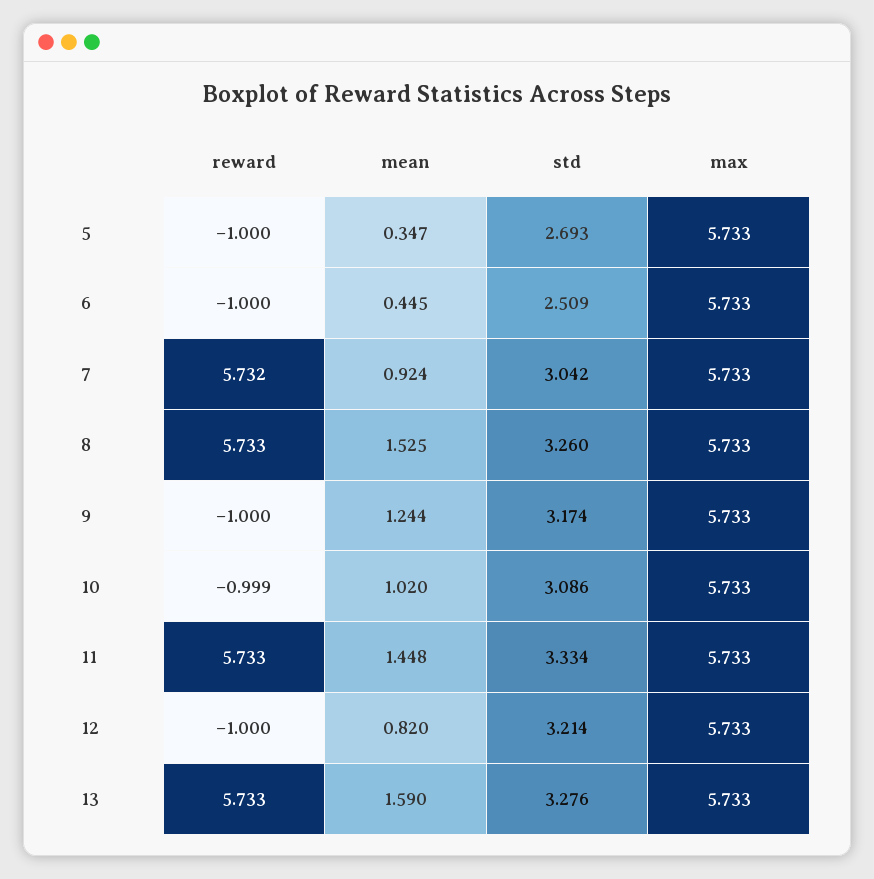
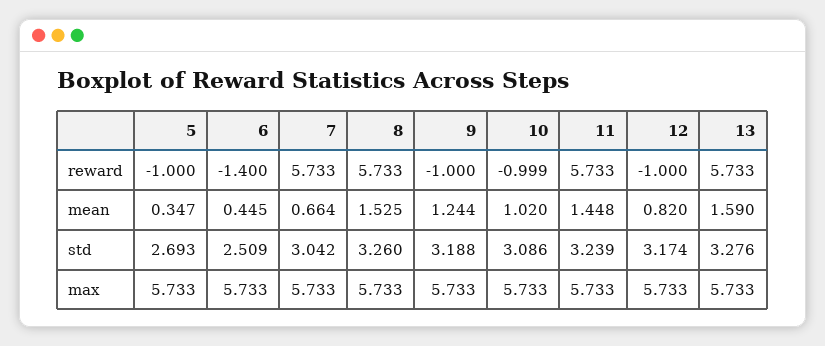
  {
    "reward": {
      "5": -1,
-     "6": -1,
+     "6": -1.4,
-     "7": 5.732,
+     "7": 5.733,
      "8": 5.733,
      "9": -1,
      "10": -0.999,
      "11": 5.733,
      "12": -1,
      "13": 5.733
    },
    "mean": {
      "5": 0.347,
      "6": 0.445,
-     "7": 0.924,
+     "7": 0.664,
      "8": 1.525,
      "9": 1.244,
      "10": 1.02,
      "11": 1.448,
      "12": 0.82,
      "13": 1.59
    },
    "std": {
      "5": 2.693,
      "6": 2.509,
      "7": 3.042,
      "8": 3.26,
-     "9": 3.174,
+     "9": 3.188,
      "10": 3.086,
-     "11": 3.334,
+     "11": 3.239,
-     "12": 3.214,
+     "12": 3.174,
      "13": 3.276
    },
    "max": {
      "5": 5.733,
      "6": 5.733,
      "7": 5.733,
      "8": 5.733,
      "9": 5.733,
      "10": 5.733,
      "11": 5.733,
      "12": 5.733,
      "13": 5.733
    }
  }

